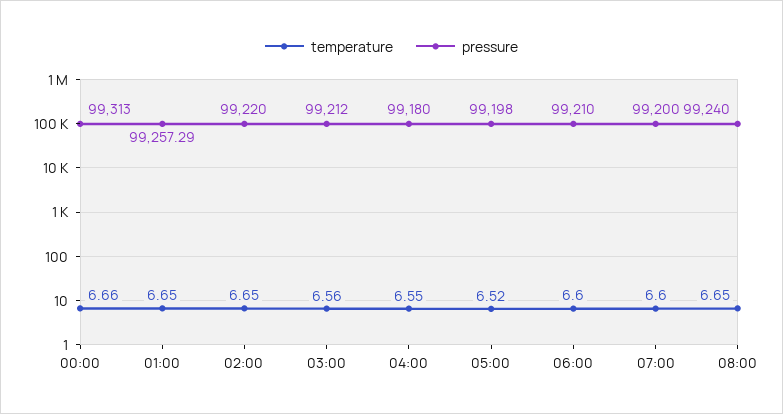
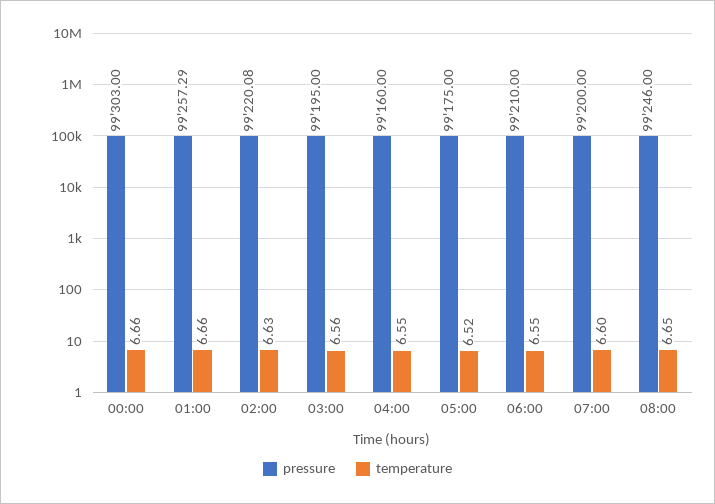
  {
    "temperature": {
      "00:00": 6.66,
-     "01:00": 6.65,
+     "01:00": 6.66,
-     "02:00": 6.65,
+     "02:00": 6.63,
      "03:00": 6.56,
      "04:00": 6.55,
      "05:00": 6.52,
-     "06:00": 6.6,
+     "06:00": 6.55,
      "07:00": 6.6,
      "08:00": 6.65
    },
    "pressure": {
-     "00:00": 99313,
+     "00:00": 99303,
      "01:00": 99257.29,
-     "02:00": 99220,
+     "02:00": 99220.08,
-     "03:00": 99212,
+     "03:00": 99195,
-     "04:00": 99180,
+     "04:00": 99160,
-     "05:00": 99198,
+     "05:00": 99175,
      "06:00": 99210,
      "07:00": 99200,
-     "08:00": 99240
+     "08:00": 99246
    }
  }

